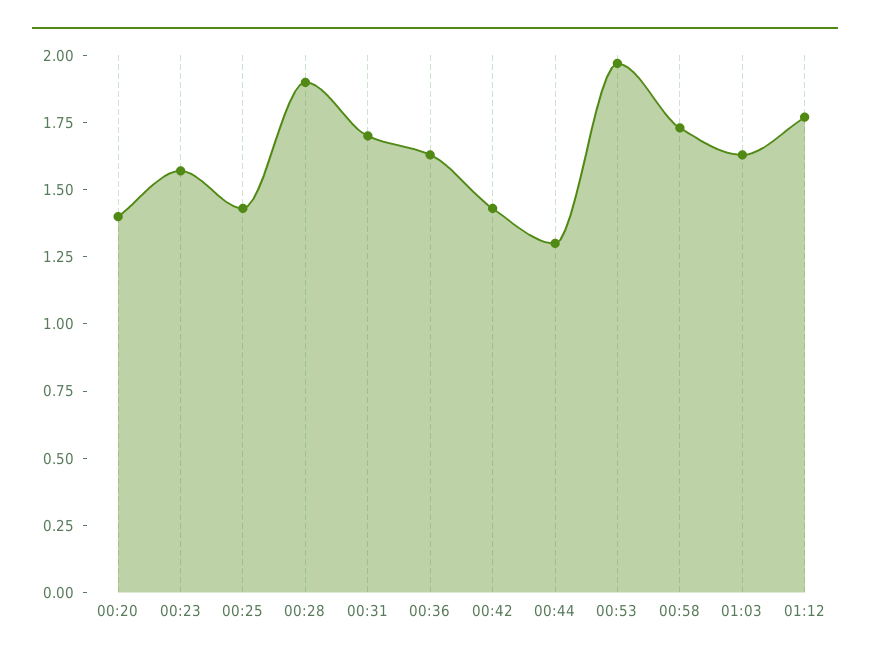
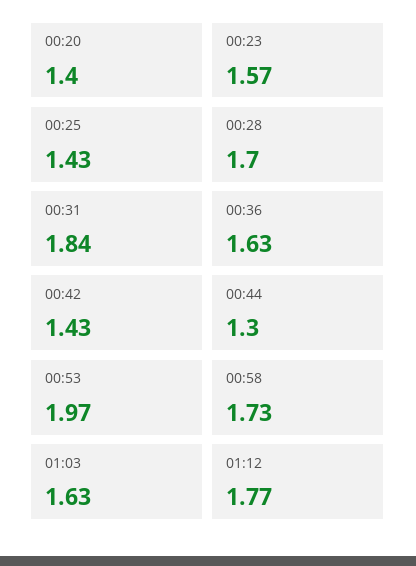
  {
    "00:20": 1.4,
    "00:23": 1.57,
    "00:25": 1.43,
-   "00:28": 1.9,
+   "00:28": 1.7,
-   "00:31": 1.7,
+   "00:31": 1.84,
    "00:36": 1.63,
    "00:42": 1.43,
    "00:44": 1.3,
    "00:53": 1.97,
    "00:58": 1.73,
    "01:03": 1.63,
    "01:12": 1.77
  }

